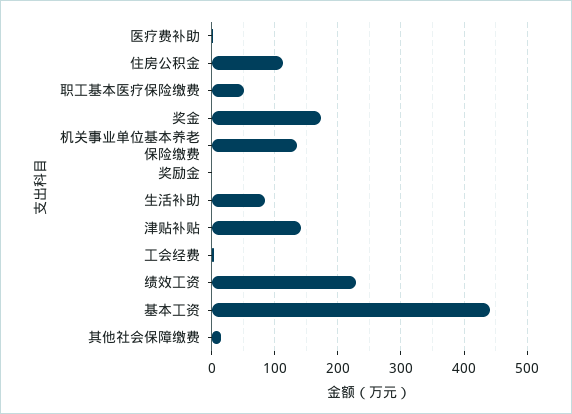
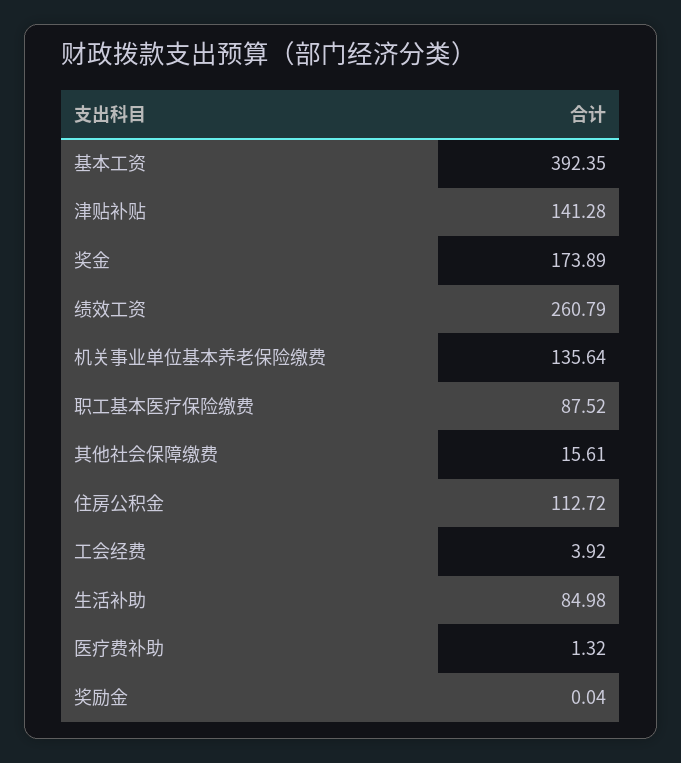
  {
    "医疗费补助": 1.32,
    "住房公积金": 112.72,
-   "职工基本医疗保险缴费": 50,
+   "职工基本医疗保险缴费": 87.52,
    "奖金": 173.89,
    "机关事业单位基本养老保险缴费": 135.64,
    "奖励金": 0.04,
    "生活补助": 84.98,
    "津贴补贴": 141.28,
    "工会经费": 3.92,
-   "绩效工资": 230,
+   "绩效工资": 260.79,
-   "基本工资": 440,
+   "基本工资": 392.35,
    "其他社会保障缴费": 15.61
  }

